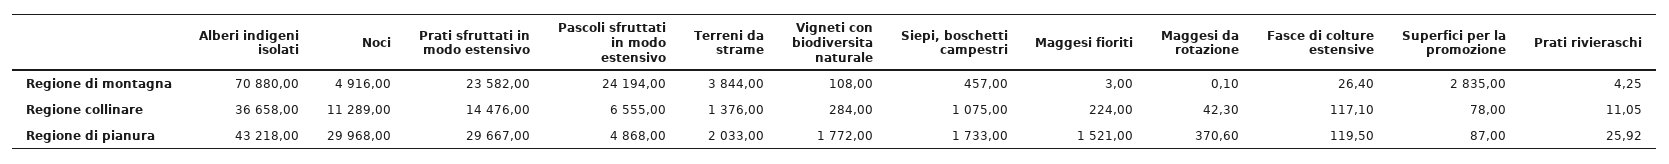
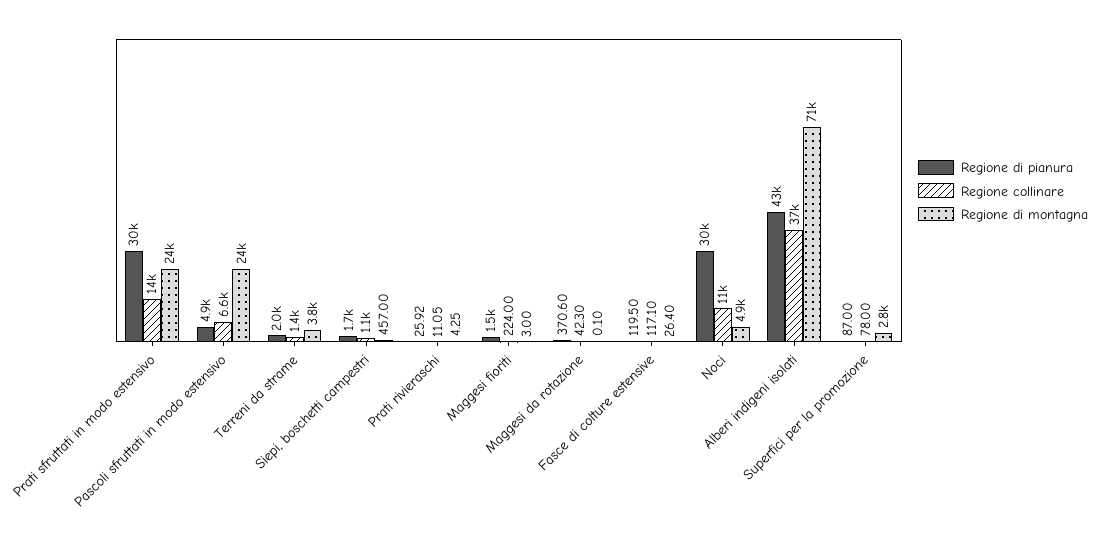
  {
    "Regione di montagna": {
      "Alberi indigeni isolati": 70880,
      "Noci": 4916,
      "Prati sfruttati in modo estensivo": 23582,
      "Pascoli sfruttati in modo estensivo": 24194,
      "Terreni da strame": 3844,
-     "Vigneti con biodiversita naturale": 108,
      "Siepi, boschetti campestri": 457,
      "Maggesi fioriti": 3,
      "Maggesi da rotazione": 0.1,
      "Fasce di colture estensive": 26.4,
      "Superfici per la promozione": 2835,
      "Prati rivieraschi": 4.25
    },
    "Regione collinare": {
      "Alberi indigeni isolati": 36658,
      "Noci": 11289,
      "Prati sfruttati in modo estensivo": 14476,
      "Pascoli sfruttati in modo estensivo": 6555,
      "Terreni da strame": 1376,
-     "Vigneti con biodiversita naturale": 284,
      "Siepi, boschetti campestri": 1075,
      "Maggesi fioriti": 224,
      "Maggesi da rotazione": 42.3,
      "Fasce di colture estensive": 117.1,
      "Superfici per la promozione": 78,
      "Prati rivieraschi": 11.05
    },
    "Regione di pianura": {
      "Alberi indigeni isolati": 43218,
      "Noci": 29968,
      "Prati sfruttati in modo estensivo": 29667,
      "Pascoli sfruttati in modo estensivo": 4868,
      "Terreni da strame": 2033,
-     "Vigneti con biodiversita naturale": 1772,
      "Siepi, boschetti campestri": 1733,
      "Maggesi fioriti": 1521,
      "Maggesi da rotazione": 370.6,
      "Fasce di colture estensive": 119.5,
      "Superfici per la promozione": 87,
      "Prati rivieraschi": 25.92
    }
  }

